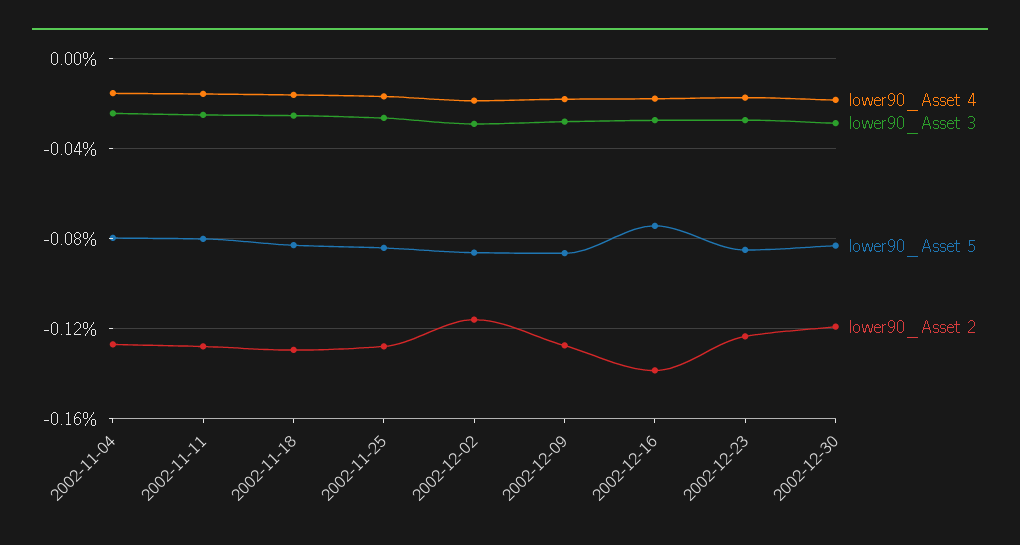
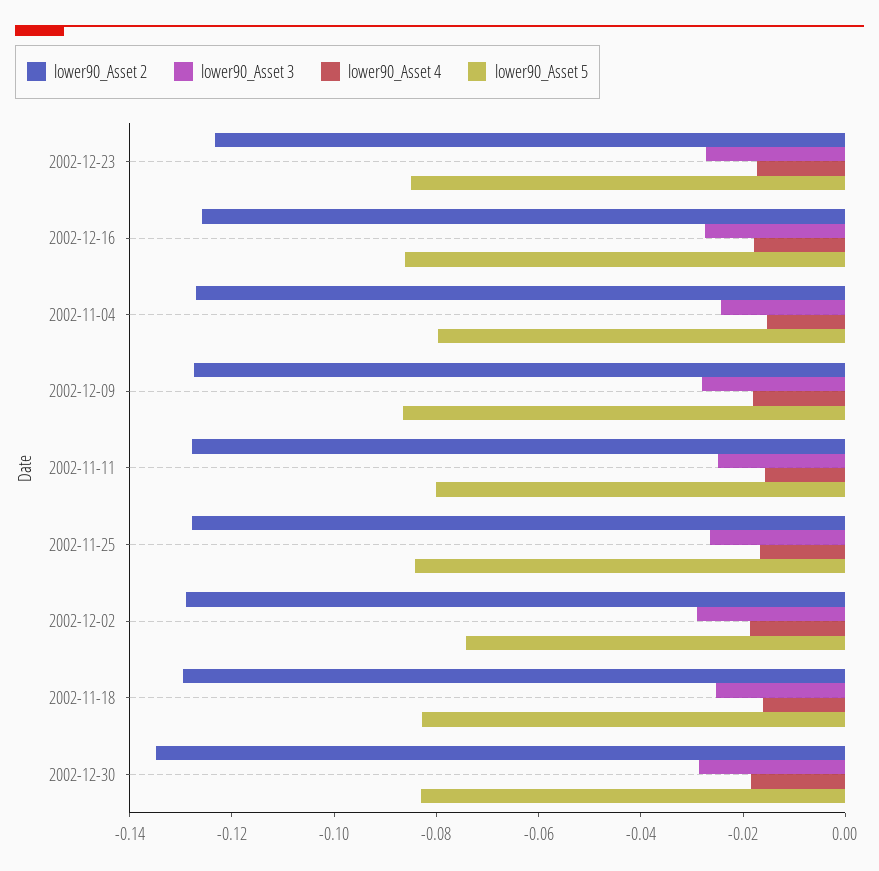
  {
    "lower90_Asset 4": {
      "2002-11-04": -0.015,
      "2002-11-11": -0.015,
      "2002-11-18": -0.015,
      "2002-11-25": -0.015,
      "2002-12-02": -0.02,
      "2002-12-09": -0.02,
      "2002-12-16": -0.02,
      "2002-12-23": -0.015,
      "2002-12-30": -0.02
    },
    "lower90_Asset 3": {
      "2002-11-04": -0.025,
      "2002-11-11": -0.025,
      "2002-11-18": -0.025,
      "2002-11-25": -0.025,
      "2002-12-02": -0.03,
      "2002-12-09": -0.03,
      "2002-12-16": -0.025,
      "2002-12-23": -0.025,
      "2002-12-30": -0.03
    },
    "lower90_Asset 5": {
      "2002-11-04": -0.08,
      "2002-11-11": -0.08,
      "2002-11-18": -0.085,
      "2002-11-25": -0.085,
-     "2002-12-02": -0.085,
+     "2002-12-02": -0.075,
      "2002-12-09": -0.085,
-     "2002-12-16": -0.075,
+     "2002-12-16": -0.085,
      "2002-12-23": -0.085,
      "2002-12-30": -0.085
    },
    "lower90_Asset 2": {
      "2002-11-04": -0.125,
      "2002-11-11": -0.13,
      "2002-11-18": -0.13,
      "2002-11-25": -0.13,
-     "2002-12-02": -0.115,
+     "2002-12-02": -0.13,
      "2002-12-09": -0.13,
-     "2002-12-16": -0.14,
+     "2002-12-16": -0.125,
      "2002-12-23": -0.125,
-     "2002-12-30": -0.12
+     "2002-12-30": -0.135
    }
  }

